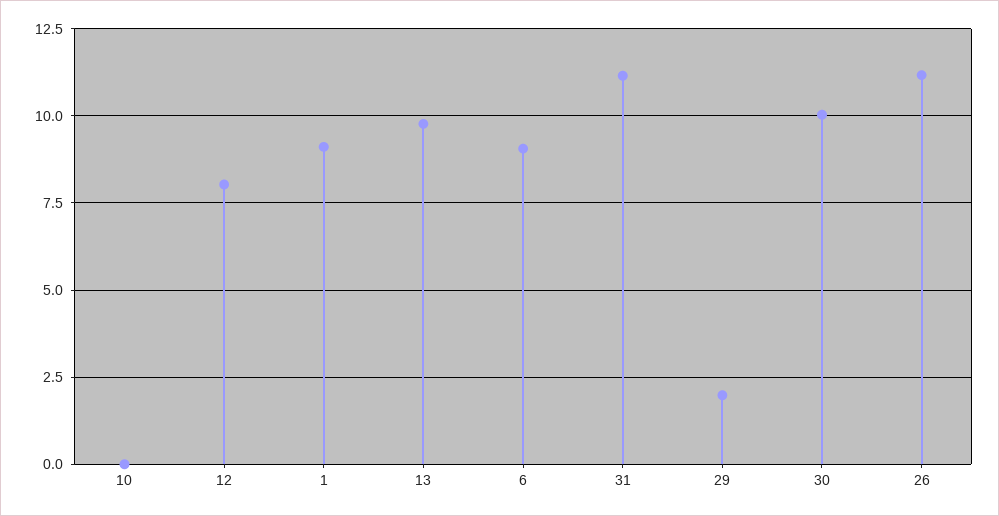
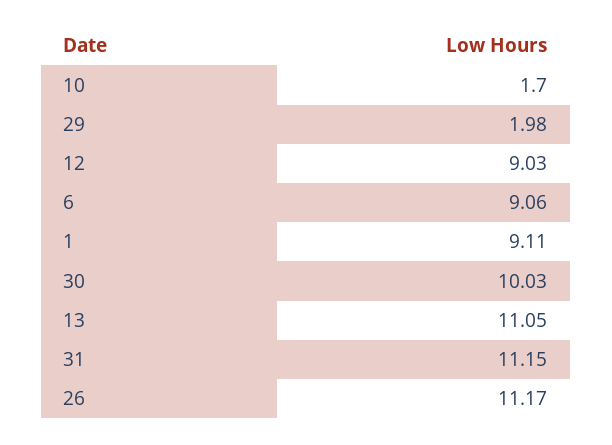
  {
-   "10": 0,
+   "10": 1.7,
-   "12": 8,
+   "12": 9.03,
    "1": 9.11,
-   "13": 9.75,
+   "13": 11.05,
    "6": 9.06,
    "31": 11.15,
    "29": 1.98,
    "30": 10.03,
    "26": 11.17
  }

